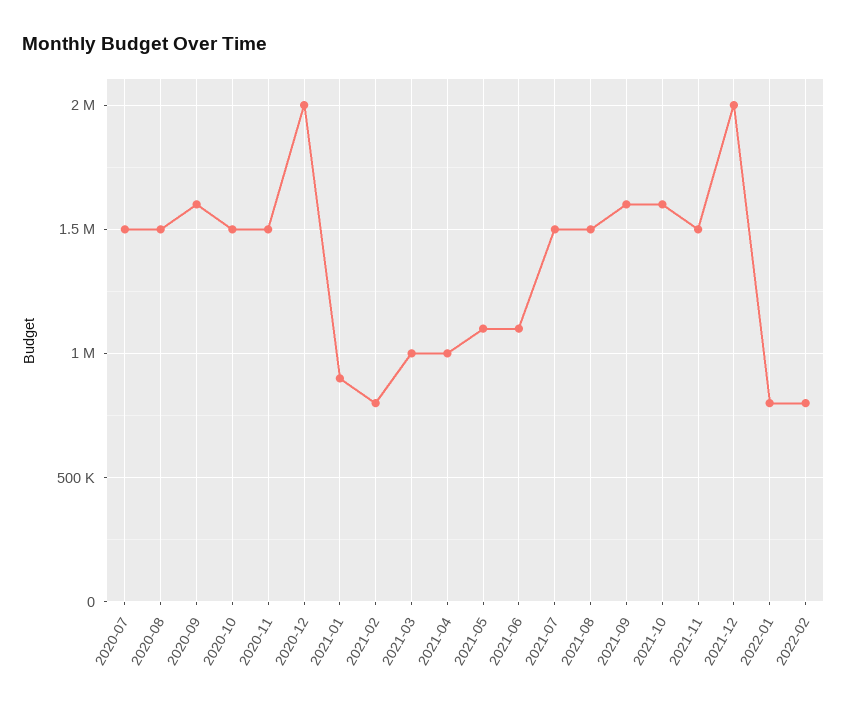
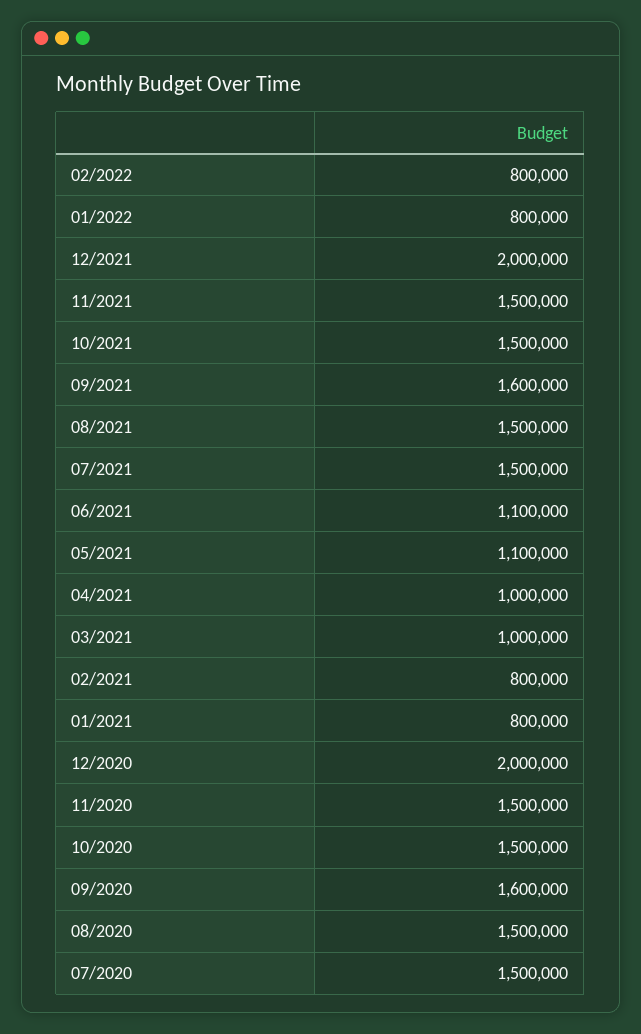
  {
    "2020-07": 1500000,
    "2020-08": 1500000,
    "2020-09": 1600000,
    "2020-10": 1500000,
    "2020-11": 1500000,
    "2020-12": 2000000,
-   "2021-01": 900000,
+   "2021-01": 800000,
    "2021-02": 800000,
    "2021-03": 1000000,
    "2021-04": 1000000,
    "2021-05": 1100000,
    "2021-06": 1100000,
    "2021-07": 1500000,
    "2021-08": 1500000,
    "2021-09": 1600000,
-   "2021-10": 1600000,
+   "2021-10": 1500000,
    "2021-11": 1500000,
    "2021-12": 2000000,
    "2022-01": 800000,
    "2022-02": 800000
  }

